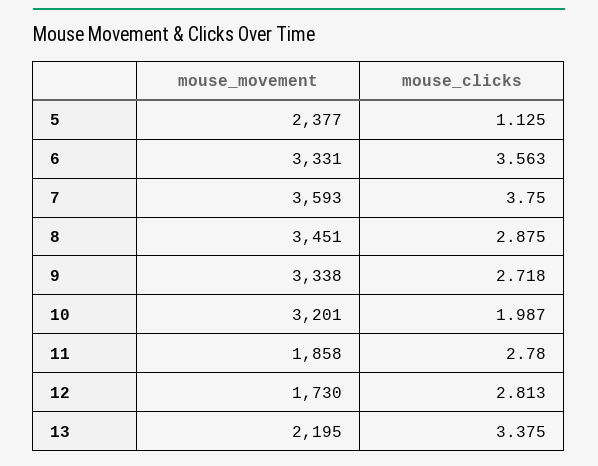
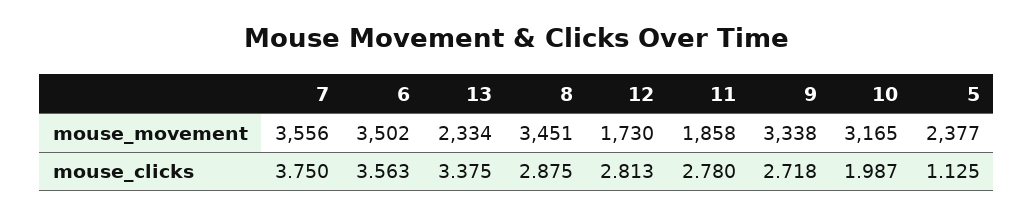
  {
    "mouse_movement": {
      "5": 2377,
-     "6": 3331,
+     "6": 3502,
-     "7": 3593,
+     "7": 3556,
      "8": 3451,
      "9": 3338,
-     "10": 3201,
+     "10": 3165,
      "11": 1858,
      "12": 1730,
-     "13": 2195
+     "13": 2334
    },
    "mouse_clicks": {
      "5": 1.125,
      "6": 3.563,
      "7": 3.75,
      "8": 2.875,
      "9": 2.718,
      "10": 1.987,
      "11": 2.78,
      "12": 2.813,
      "13": 3.375
    }
  }

